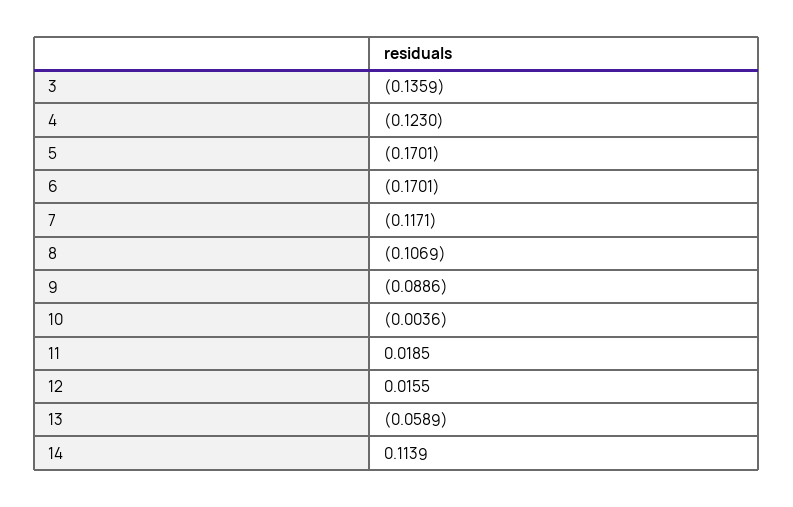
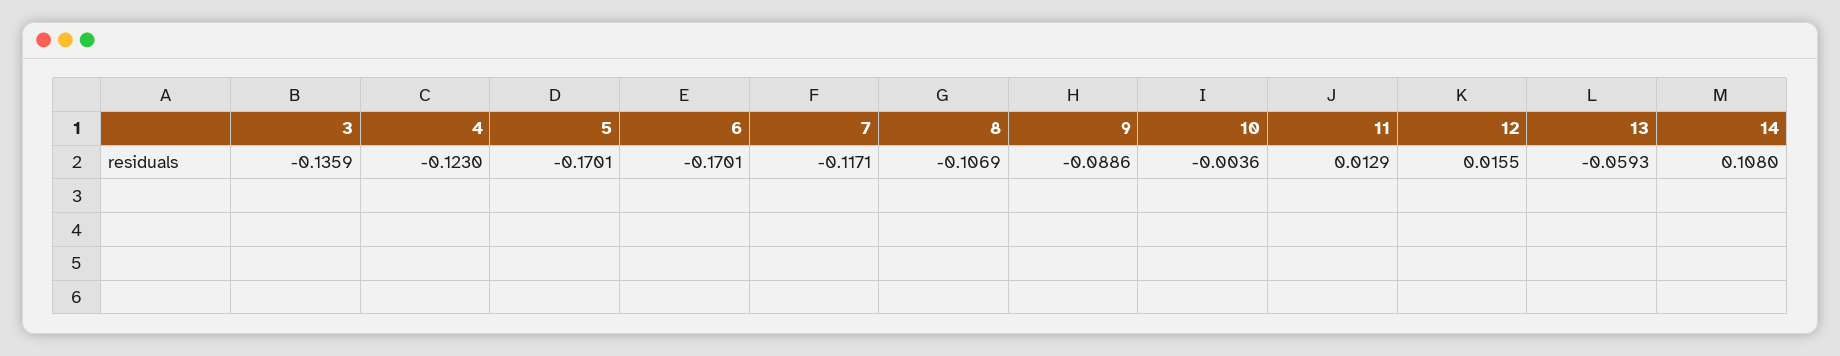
  {
    "3": -0.1359,
    "4": -0.123,
    "5": -0.1701,
    "6": -0.1701,
    "7": -0.1171,
    "8": -0.1069,
    "9": -0.0886,
    "10": -0.0036,
-   "11": 0.0185,
+   "11": 0.0129,
    "12": 0.0155,
-   "13": -0.0589,
+   "13": -0.0593,
-   "14": 0.1139
+   "14": 0.108
  }

